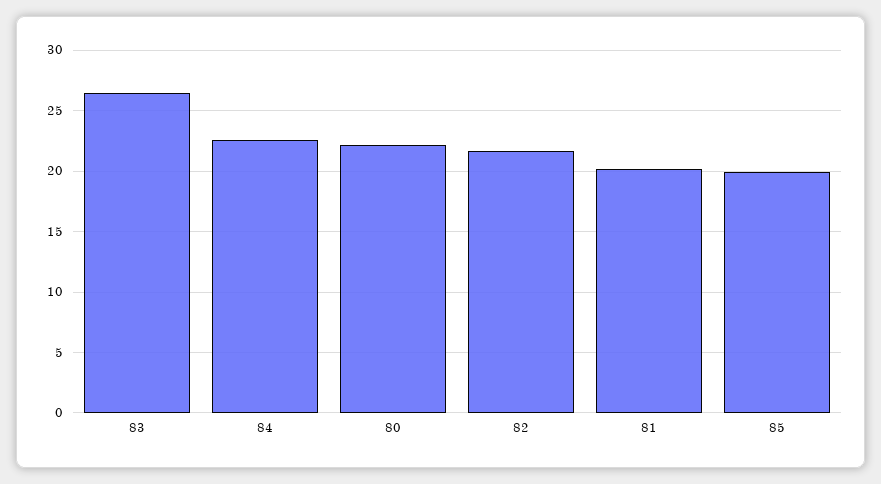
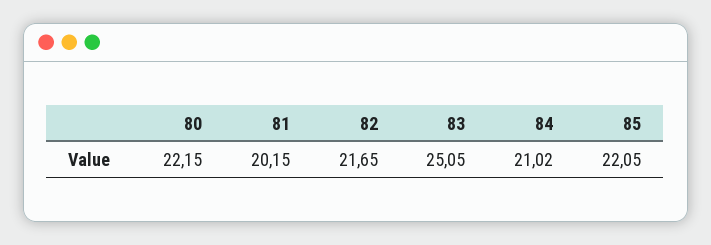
  {
-   "83": 26.5,
+   "83": 25.05,
-   "84": 22.5,
+   "84": 21.02,
    "80": 22.15,
    "82": 21.65,
    "81": 20.15,
-   "85": 20
+   "85": 22.05
  }

